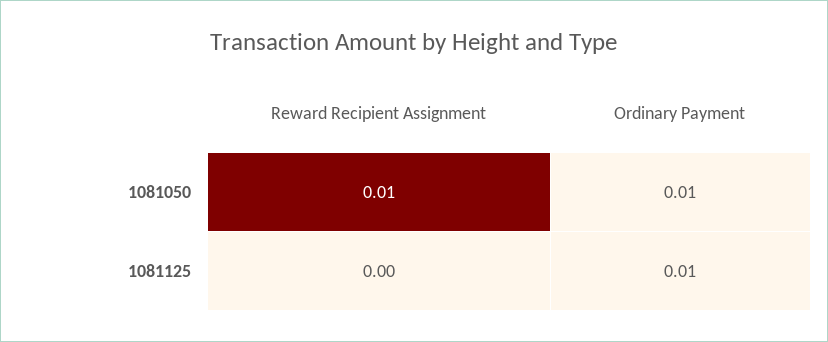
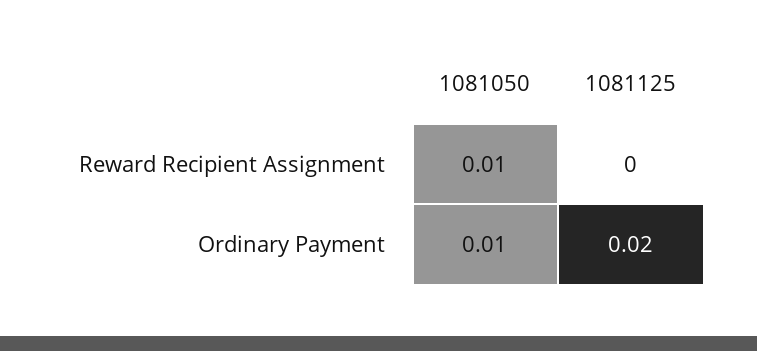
  {
    "Reward Recipient Assignment": {
      "1081050": 0.01,
      "1081125": 0
    },
    "Ordinary Payment": {
      "1081050": 0.01,
-     "1081125": 0.01
+     "1081125": 0.02
    }
  }

